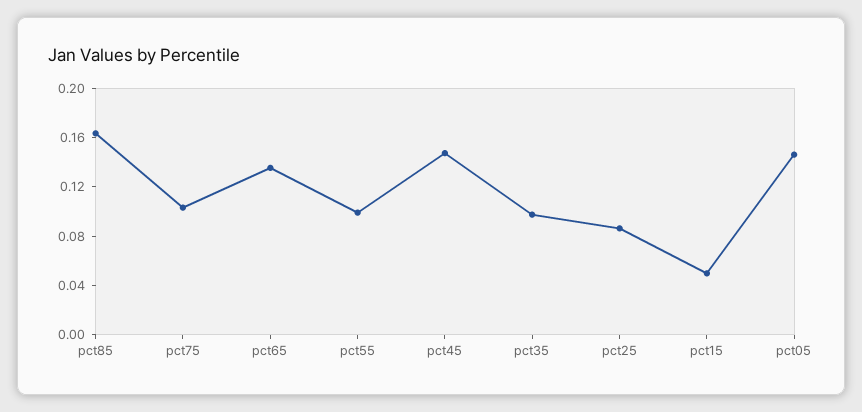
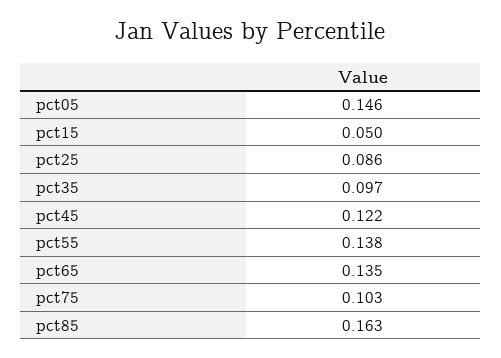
  {
    "pct85": 0.163,
    "pct75": 0.103,
    "pct65": 0.135,
-   "pct55": 0.1,
+   "pct55": 0.138,
-   "pct45": 0.15,
+   "pct45": 0.122,
    "pct35": 0.097,
    "pct25": 0.086,
    "pct15": 0.05,
    "pct05": 0.146
  }

